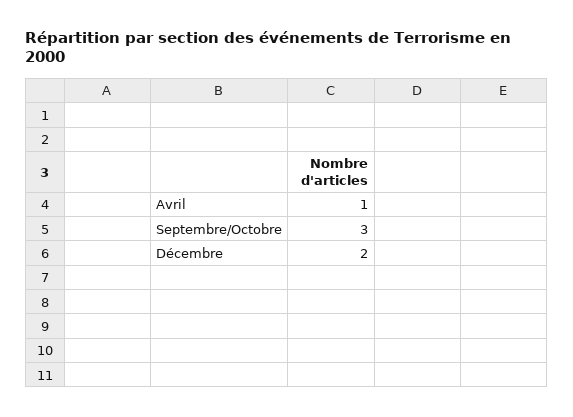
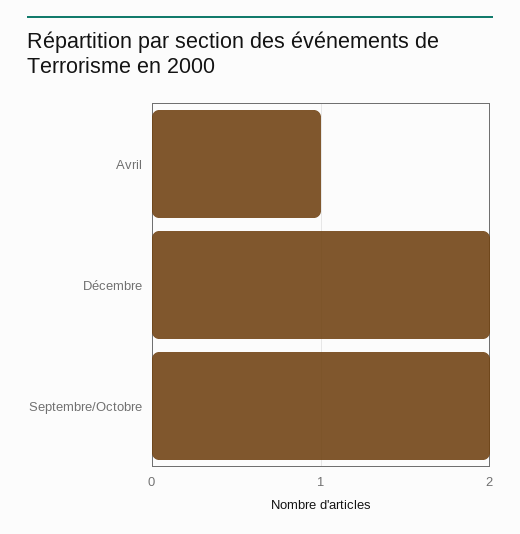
  {
    "Avril": 1,
-   "Septembre/Octobre": 3,
+   "Septembre/Octobre": 2,
    "Décembre": 2
  }

